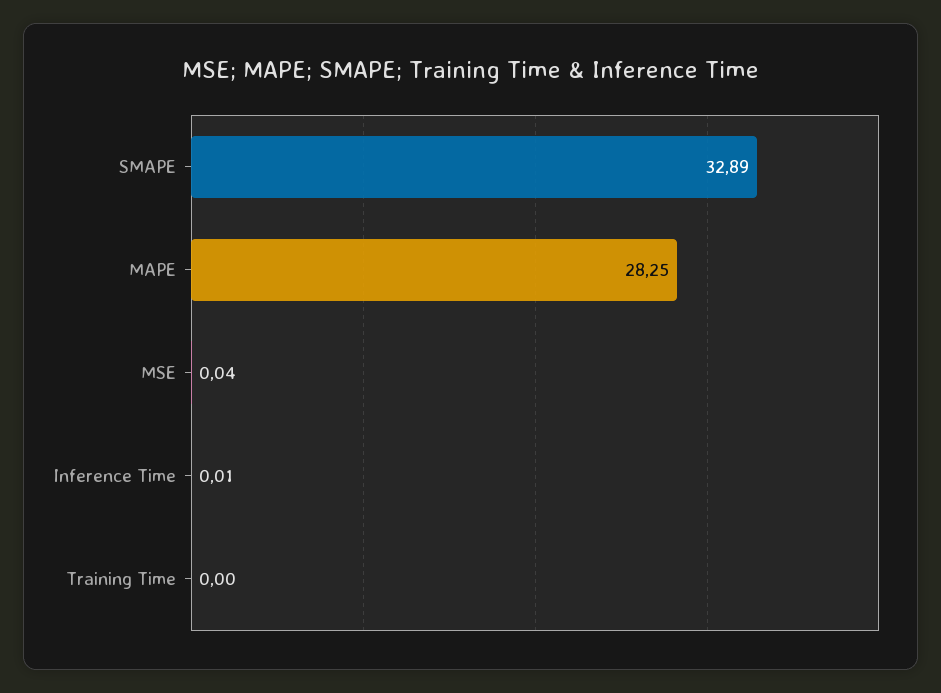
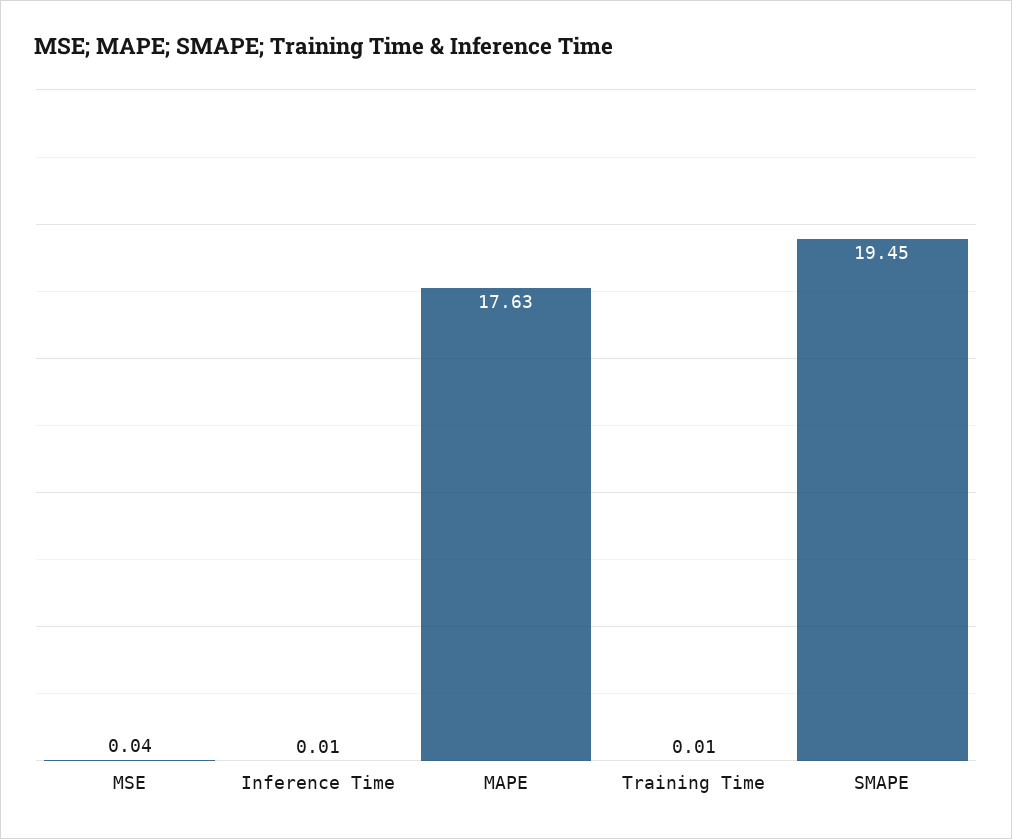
  {
-   "SMAPE": 32.89,
+   "SMAPE": 19.45,
-   "MAPE": 28.25,
+   "MAPE": 17.63,
    "MSE": 0.04,
    "Inference Time": 0.01,
-   "Training Time": 0
+   "Training Time": 0.01
  }

